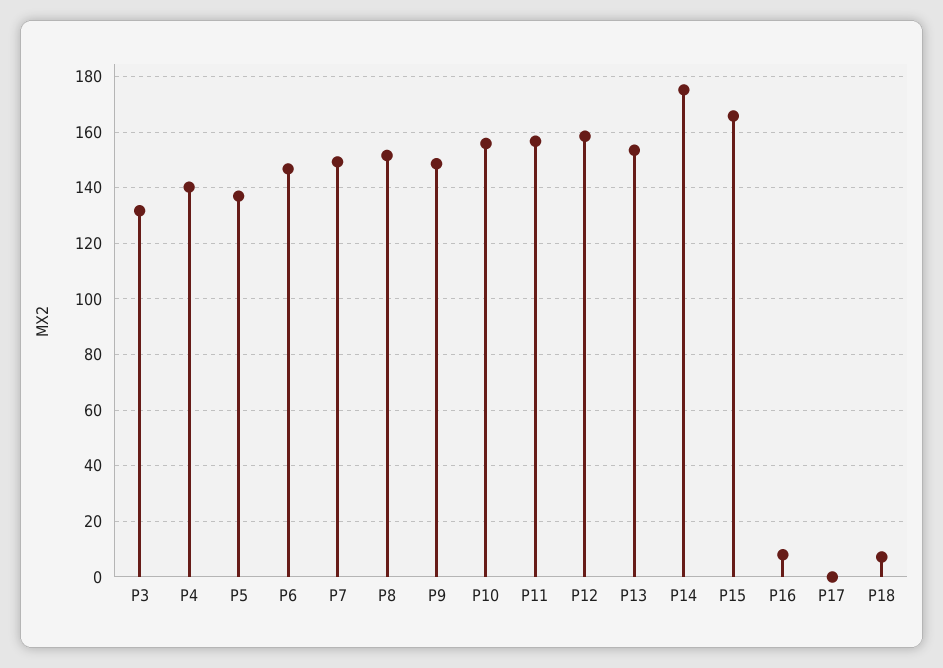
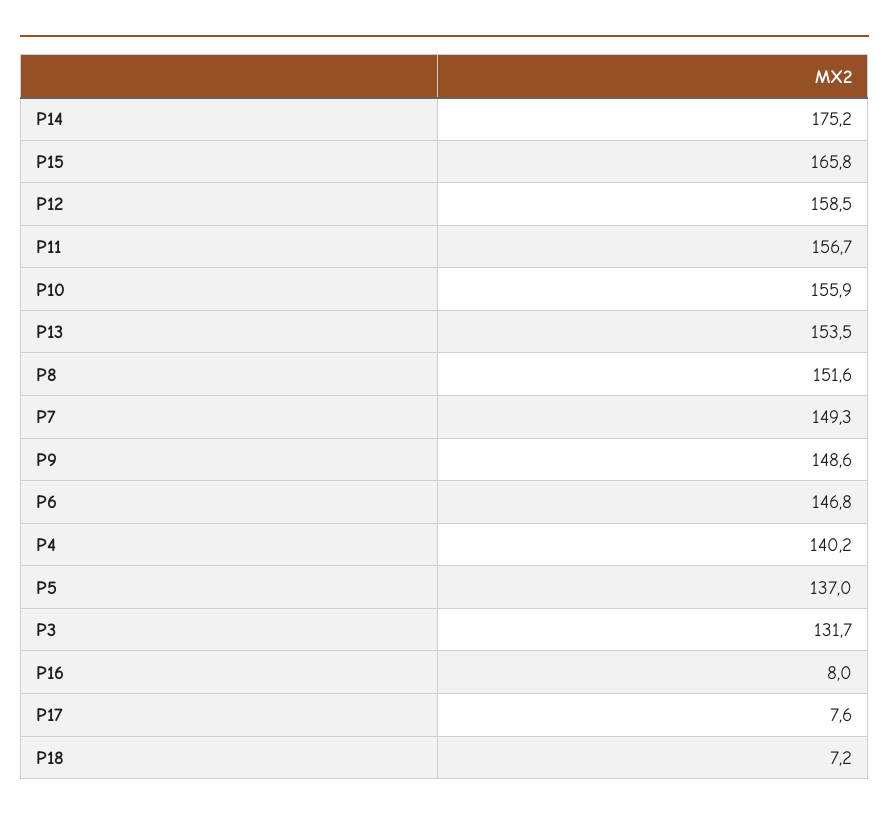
  {
    "P3": 131.7,
    "P4": 140.2,
    "P5": 137,
    "P6": 146.8,
    "P7": 149.3,
    "P8": 151.6,
    "P9": 148.6,
    "P10": 155.9,
    "P11": 156.7,
    "P12": 158.5,
    "P13": 153.5,
    "P14": 175.2,
    "P15": 165.8,
    "P16": 8,
-   "P17": 0,
+   "P17": 7.6,
    "P18": 7.2
  }

